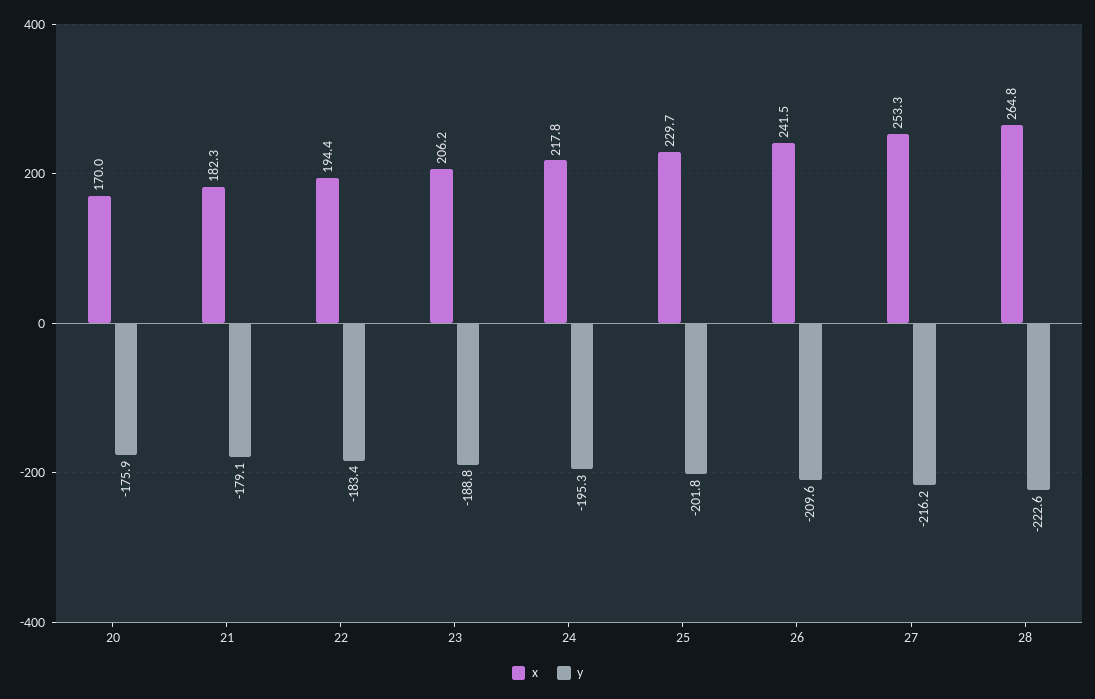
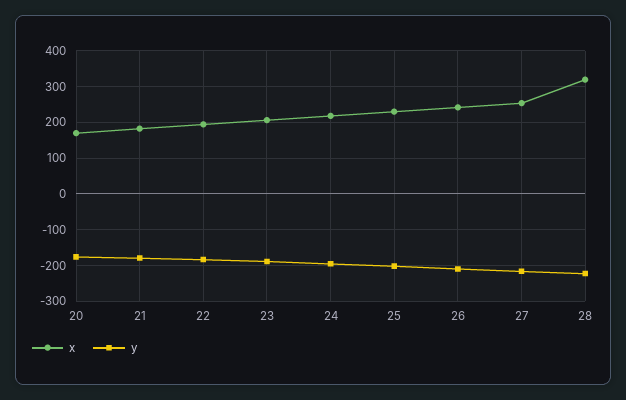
  {
    "x": {
      "20": 170,
      "21": 182.3,
      "22": 194.4,
      "23": 206.2,
      "24": 217.8,
      "25": 229.7,
      "26": 241.5,
      "27": 253.3,
-     "28": 264.8
+     "28": 320
    },
    "y": {
      "20": -175.9,
      "21": -179.1,
      "22": -183.4,
      "23": -188.8,
      "24": -195.3,
      "25": -201.8,
      "26": -209.6,
      "27": -216.2,
      "28": -222.6
    }
  }

